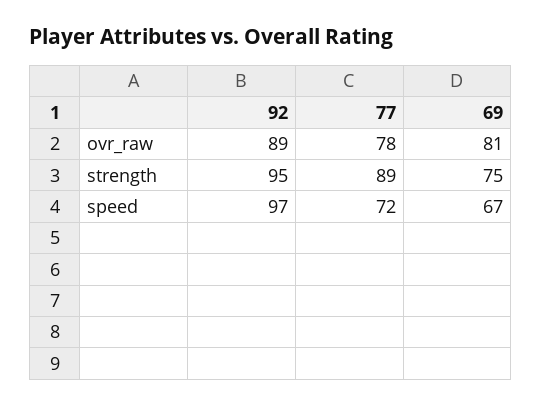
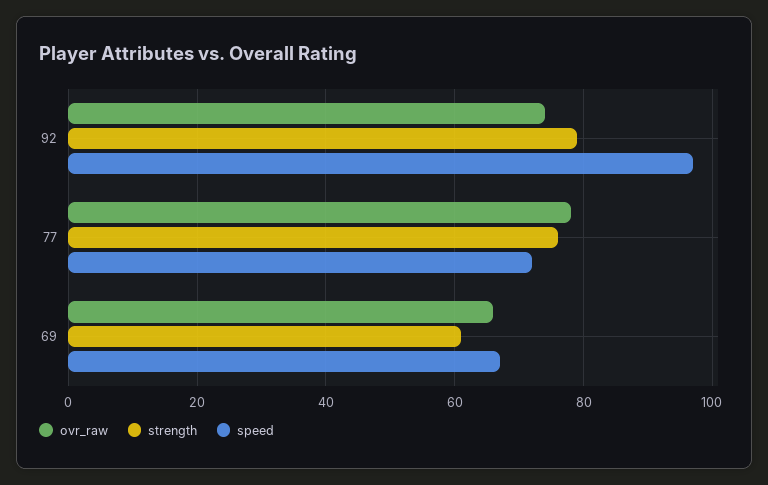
  {
    "ovr_raw": {
-     "92": 89,
+     "92": 75,
      "77": 78,
-     "69": 81
+     "69": 65
    },
    "strength": {
-     "92": 95,
+     "92": 80,
-     "77": 89,
+     "77": 75,
-     "69": 75
+     "69": 60
    },
    "speed": {
      "92": 97,
      "77": 72,
      "69": 67
    }
  }

